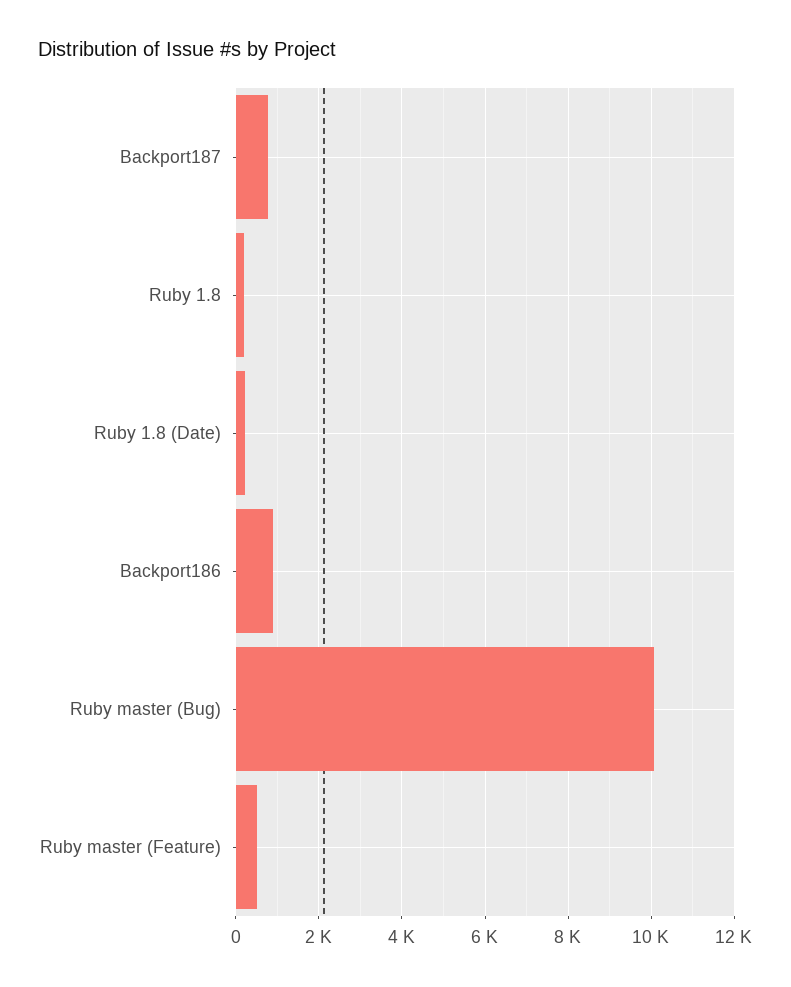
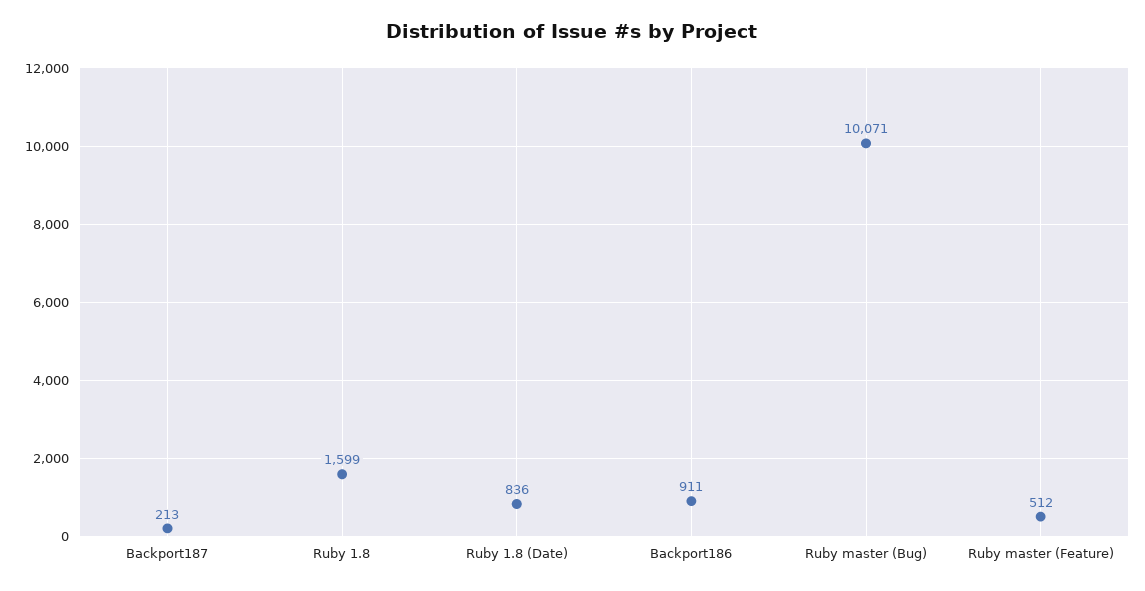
  {
-   "Backport187": 800,
+   "Backport187": 213,
-   "Ruby 1.8": 200,
+   "Ruby 1.8": 1599,
-   "Ruby 1.8 (Date)": 200,
+   "Ruby 1.8 (Date)": 836,
    "Backport186": 911,
    "Ruby master (Bug)": 10071,
    "Ruby master (Feature)": 512
  }

